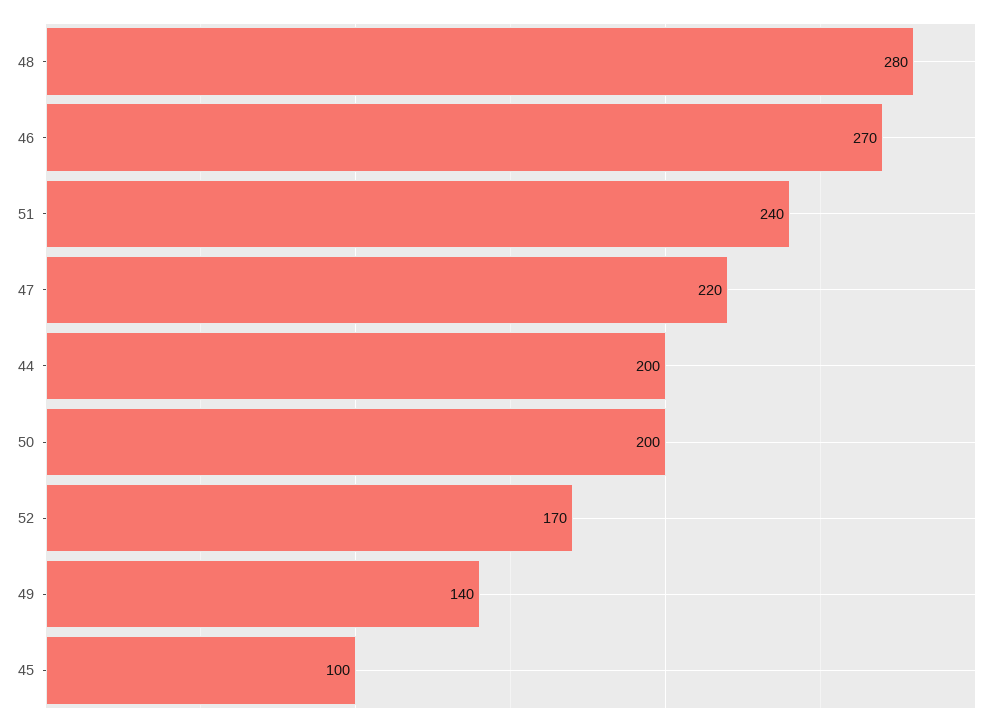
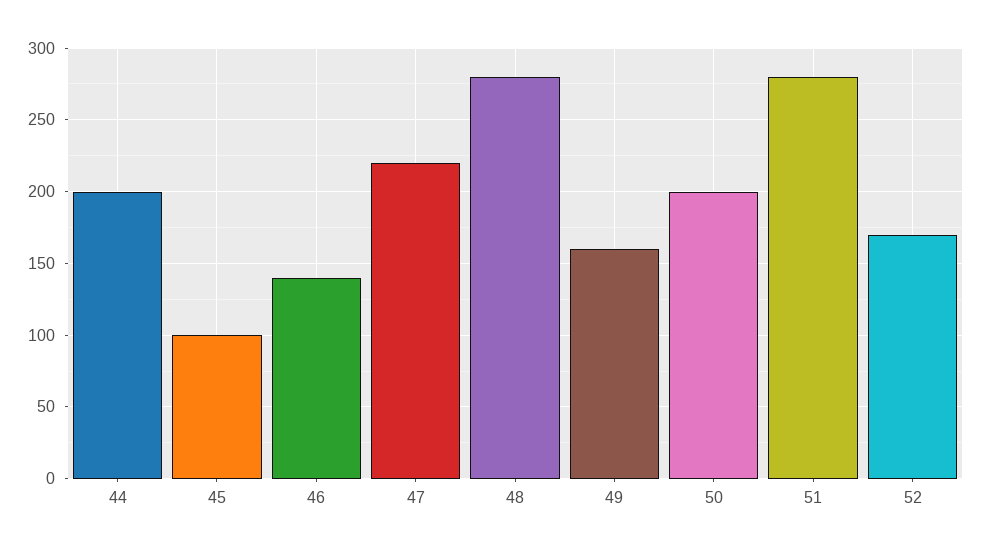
  {
    "48": 280,
-   "46": 270,
+   "46": 140,
-   "51": 240,
+   "51": 280,
    "47": 220,
    "44": 200,
    "50": 200,
    "52": 170,
-   "49": 140,
+   "49": 160,
    "45": 100
  }

